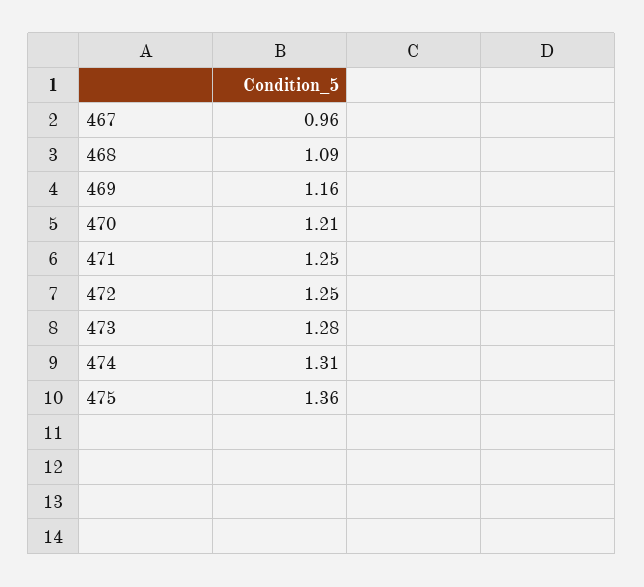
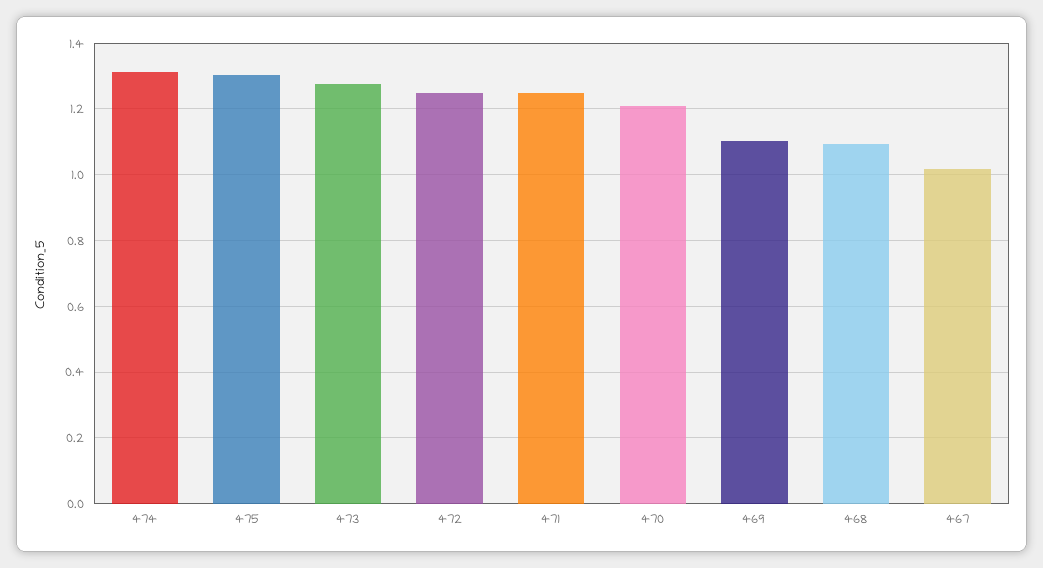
  {
-   "467": 0.96,
+   "467": 1.02,
    "468": 1.09,
-   "469": 1.16,
+   "469": 1.1,
    "470": 1.21,
    "471": 1.25,
    "472": 1.25,
    "473": 1.28,
    "474": 1.31,
-   "475": 1.36
+   "475": 1.3
  }

